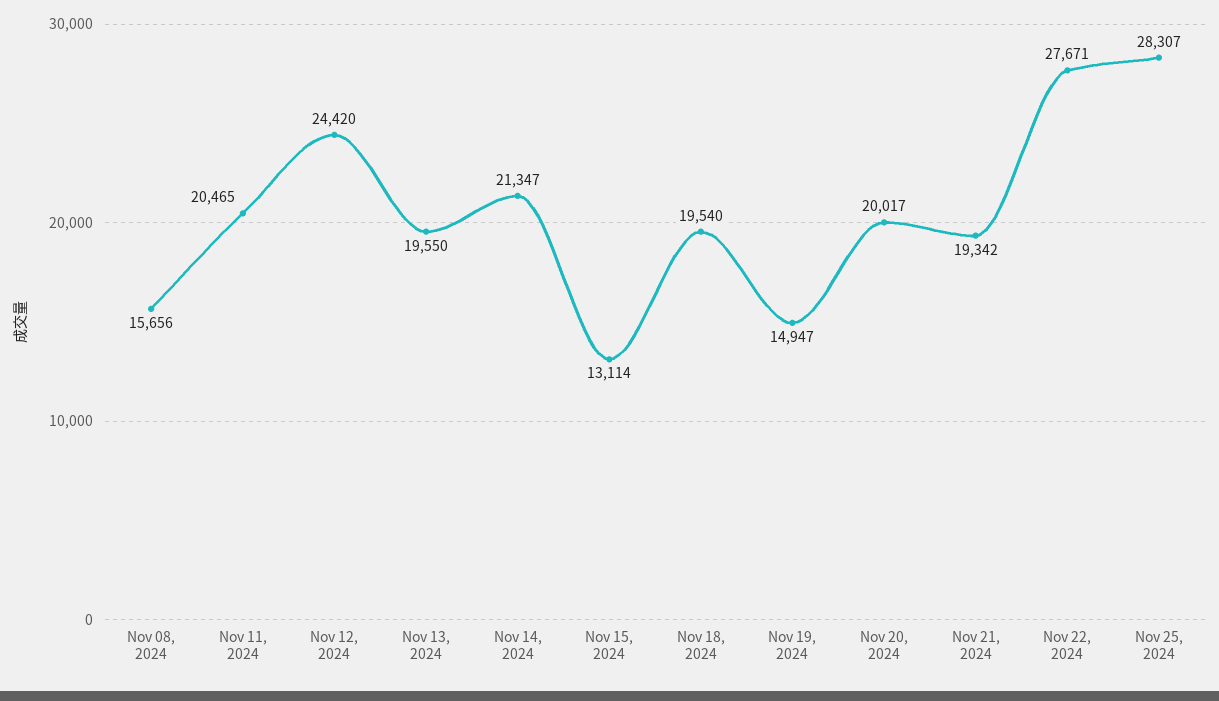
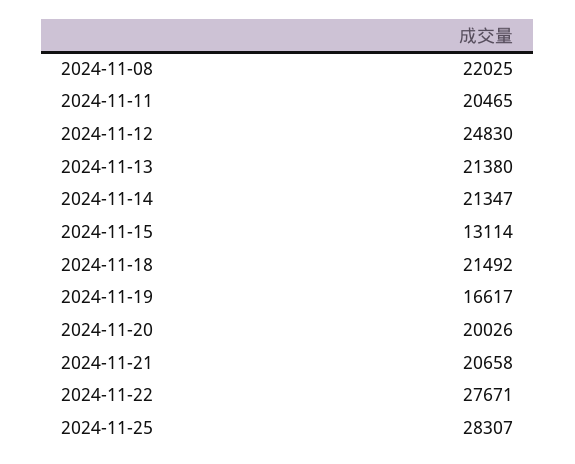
  {
-   "Nov 08, 2024": 15656,
+   "Nov 08, 2024": 22025,
    "Nov 11, 2024": 20465,
-   "Nov 12, 2024": 24420,
+   "Nov 12, 2024": 24830,
-   "Nov 13, 2024": 19550,
+   "Nov 13, 2024": 21380,
    "Nov 14, 2024": 21347,
    "Nov 15, 2024": 13114,
-   "Nov 18, 2024": 19540,
+   "Nov 18, 2024": 21492,
-   "Nov 19, 2024": 14947,
+   "Nov 19, 2024": 16617,
-   "Nov 20, 2024": 20017,
+   "Nov 20, 2024": 20026,
-   "Nov 21, 2024": 19342,
+   "Nov 21, 2024": 20658,
    "Nov 22, 2024": 27671,
    "Nov 25, 2024": 28307
  }

